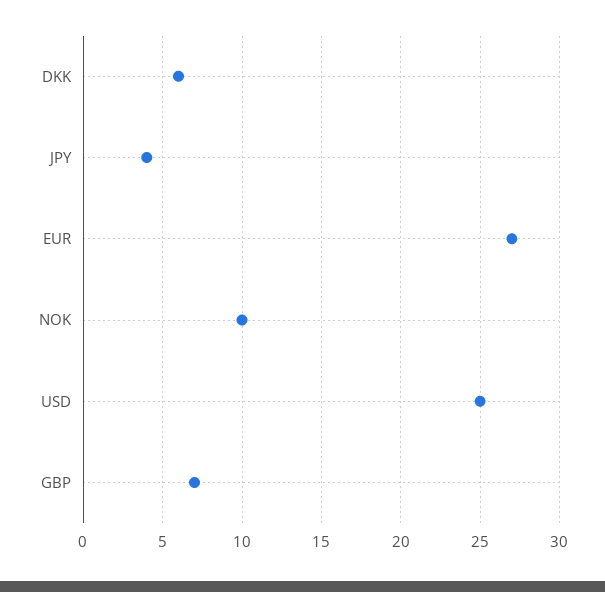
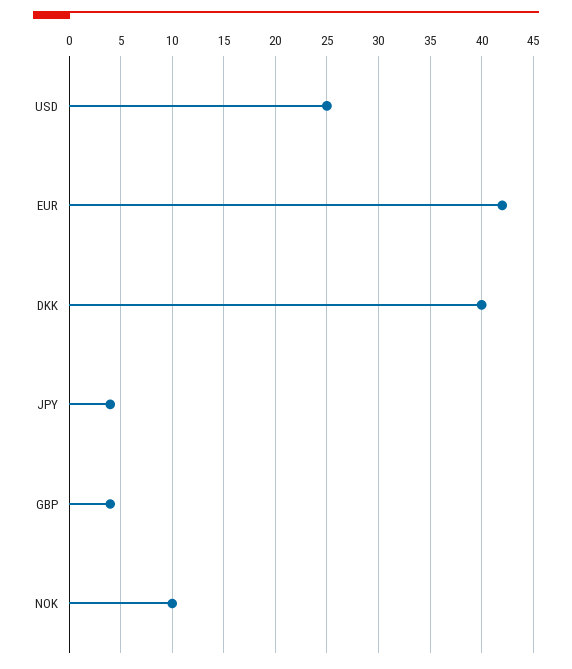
  {
-   "DKK": 6,
+   "DKK": 40,
    "JPY": 4,
-   "EUR": 27,
+   "EUR": 42,
    "NOK": 10,
    "USD": 25,
-   "GBP": 7
+   "GBP": 4
  }

